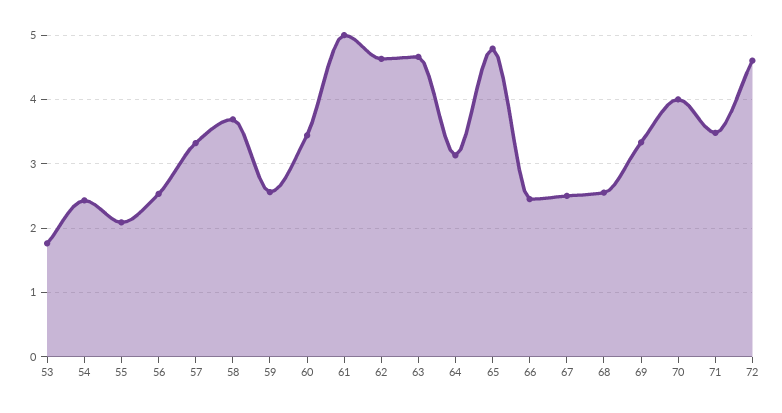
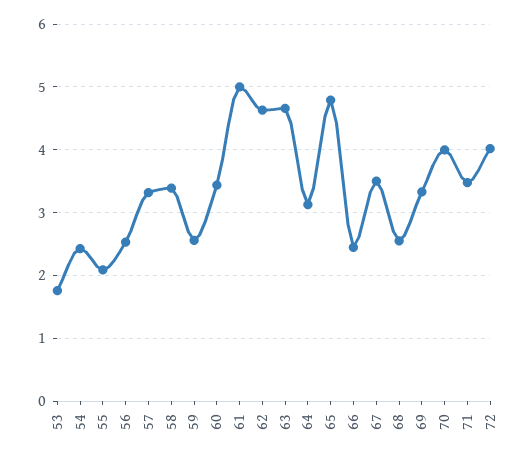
  {
    "53": 1.8,
    "54": 2.4,
    "55": 2.1,
    "56": 2.5,
    "57": 3.3,
-   "58": 3.7,
+   "58": 3.4,
    "59": 2.6,
    "60": 3.4,
    "61": 5,
    "62": 4.6,
    "63": 4.7,
    "64": 3.1,
    "65": 4.8,
    "66": 2.5,
-   "67": 2.5,
+   "67": 3.5,
    "68": 2.6,
    "69": 3.3,
    "70": 4,
    "71": 3.5,
-   "72": 4.6
+   "72": 4
  }

